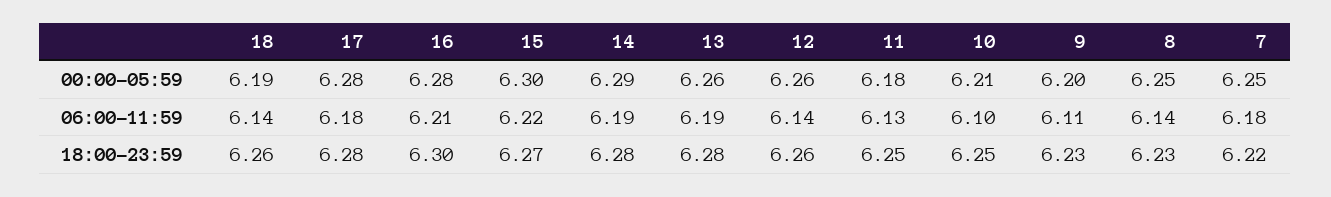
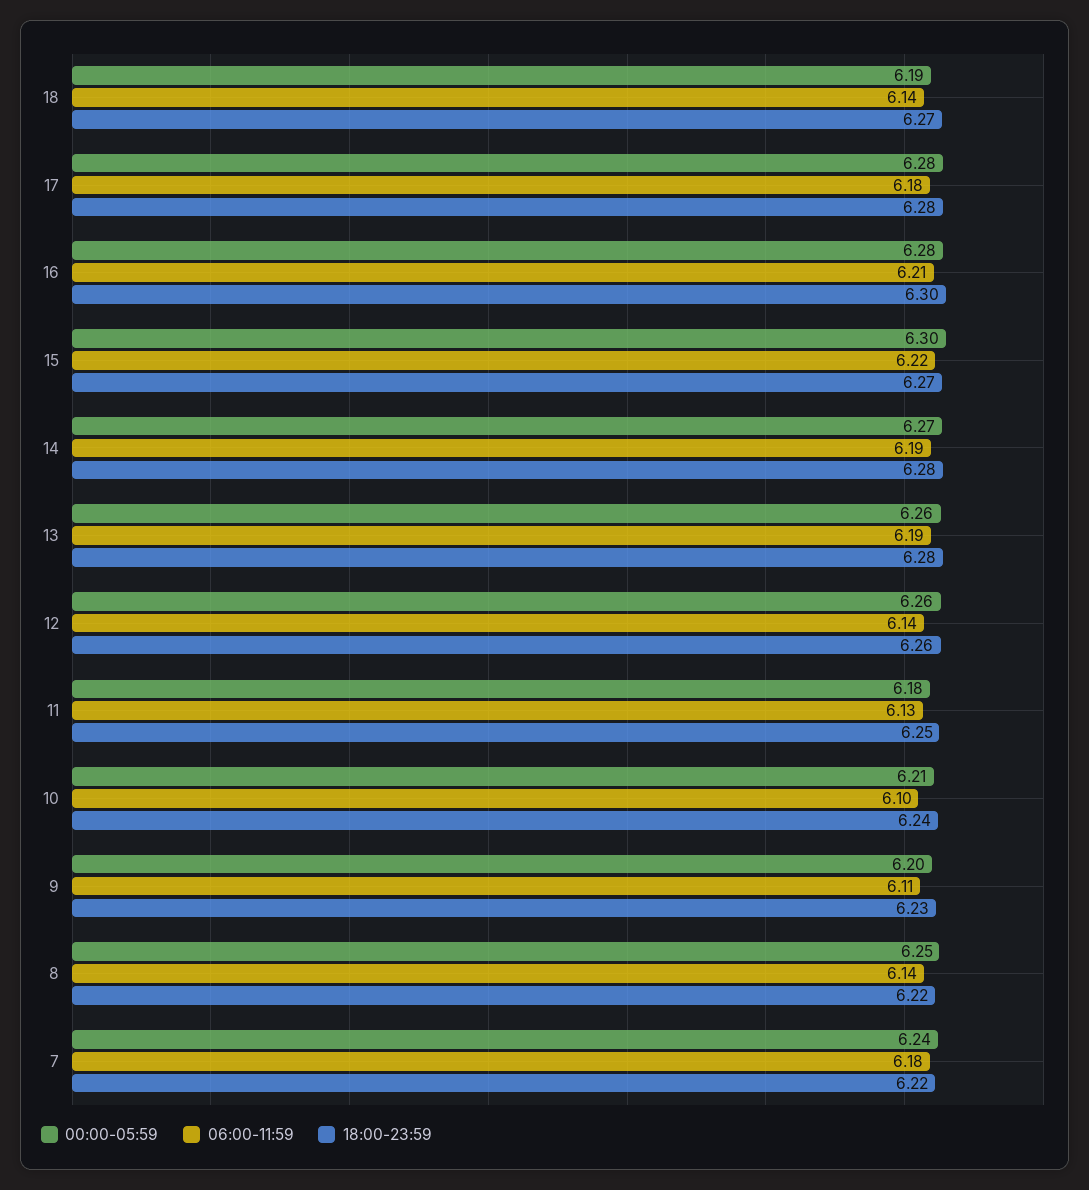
  {
    "00:00-05:59": {
      "18": 6.19,
      "17": 6.28,
      "16": 6.28,
      "15": 6.3,
-     "14": 6.29,
+     "14": 6.27,
      "13": 6.26,
      "12": 6.26,
      "11": 6.18,
      "10": 6.21,
      "9": 6.2,
      "8": 6.25,
-     "7": 6.25
+     "7": 6.24
    },
    "06:00-11:59": {
      "18": 6.14,
      "17": 6.18,
      "16": 6.21,
      "15": 6.22,
      "14": 6.19,
      "13": 6.19,
      "12": 6.14,
      "11": 6.13,
      "10": 6.1,
      "9": 6.11,
      "8": 6.14,
      "7": 6.18
    },
    "18:00-23:59": {
-     "18": 6.26,
+     "18": 6.27,
      "17": 6.28,
      "16": 6.3,
      "15": 6.27,
      "14": 6.28,
      "13": 6.28,
      "12": 6.26,
      "11": 6.25,
-     "10": 6.25,
+     "10": 6.24,
      "9": 6.23,
-     "8": 6.23,
+     "8": 6.22,
      "7": 6.22
    }
  }

